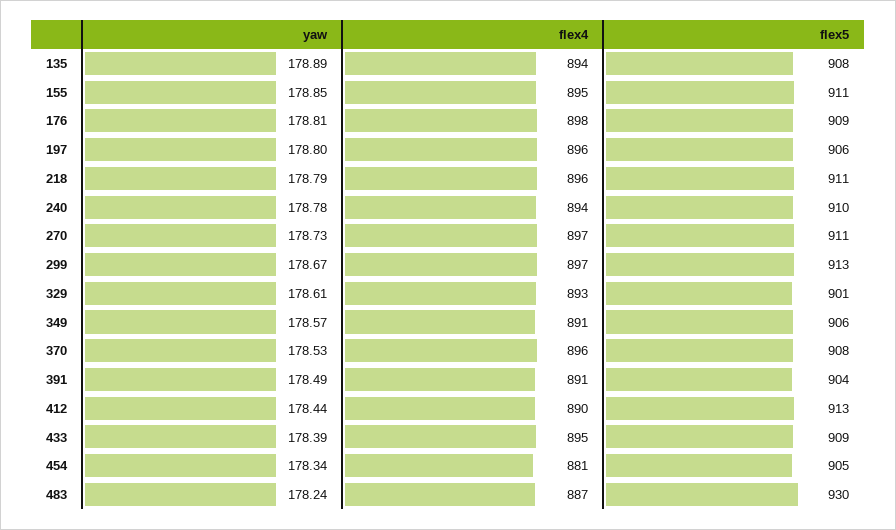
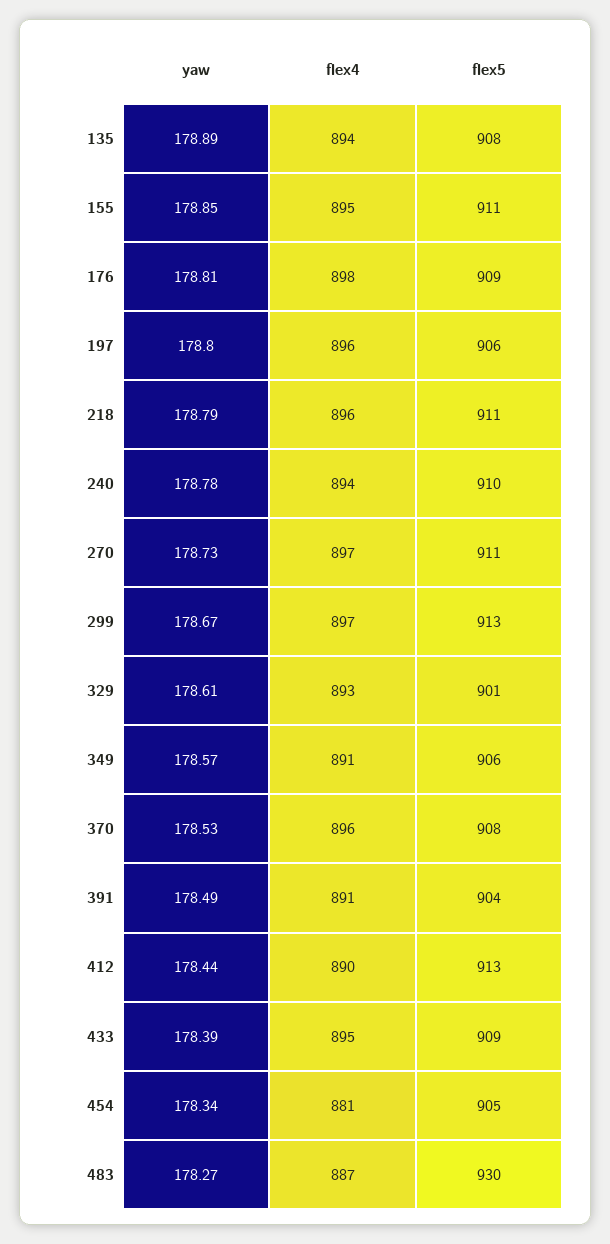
  {
    "yaw": {
      "135": 178.89,
      "155": 178.85,
      "176": 178.81,
      "197": 178.8,
      "218": 178.79,
      "240": 178.78,
      "270": 178.73,
      "299": 178.67,
      "329": 178.61,
      "349": 178.57,
      "370": 178.53,
      "391": 178.49,
      "412": 178.44,
      "433": 178.39,
      "454": 178.34,
-     "483": 178.24
+     "483": 178.27
    },
    "flex4": {
      "135": 894,
      "155": 895,
      "176": 898,
      "197": 896,
      "218": 896,
      "240": 894,
      "270": 897,
      "299": 897,
      "329": 893,
      "349": 891,
      "370": 896,
      "391": 891,
      "412": 890,
      "433": 895,
      "454": 881,
      "483": 887
    },
    "flex5": {
      "135": 908,
      "155": 911,
      "176": 909,
      "197": 906,
      "218": 911,
      "240": 910,
      "270": 911,
      "299": 913,
      "329": 901,
      "349": 906,
      "370": 908,
      "391": 904,
      "412": 913,
      "433": 909,
      "454": 905,
      "483": 930
    }
  }

